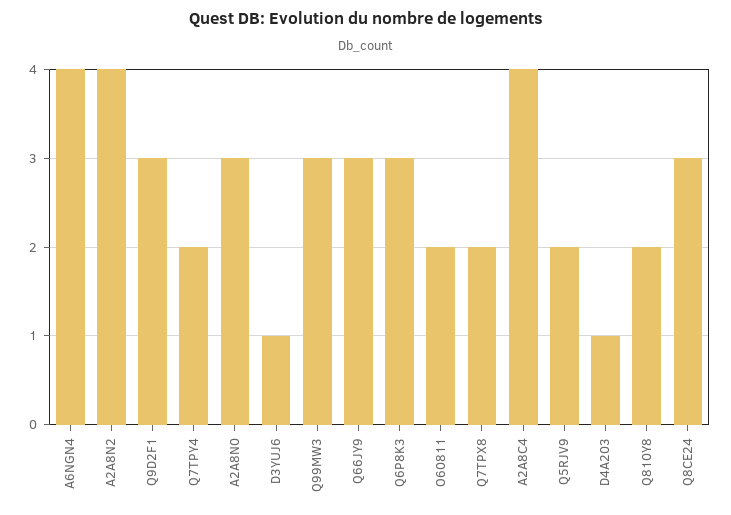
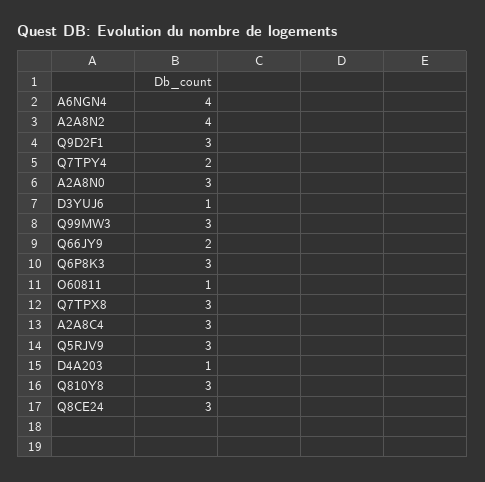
  {
    "A6NGN4": 4,
    "A2A8N2": 4,
    "Q9D2F1": 3,
    "Q7TPY4": 2,
    "A2A8N0": 3,
    "D3YUJ6": 1,
    "Q99MW3": 3,
-   "Q66JY9": 3,
+   "Q66JY9": 2,
    "Q6P8K3": 3,
-   "O60811": 2,
+   "O60811": 1,
-   "Q7TPX8": 2,
+   "Q7TPX8": 3,
-   "A2A8C4": 4,
+   "A2A8C4": 3,
-   "Q5RJV9": 2,
+   "Q5RJV9": 3,
    "D4A203": 1,
-   "Q810Y8": 2,
+   "Q810Y8": 3,
    "Q8CE24": 3
  }

